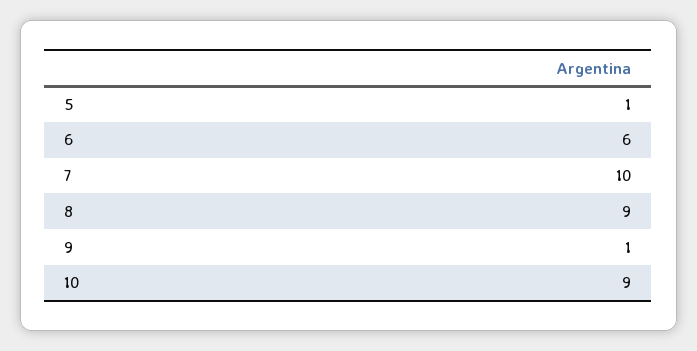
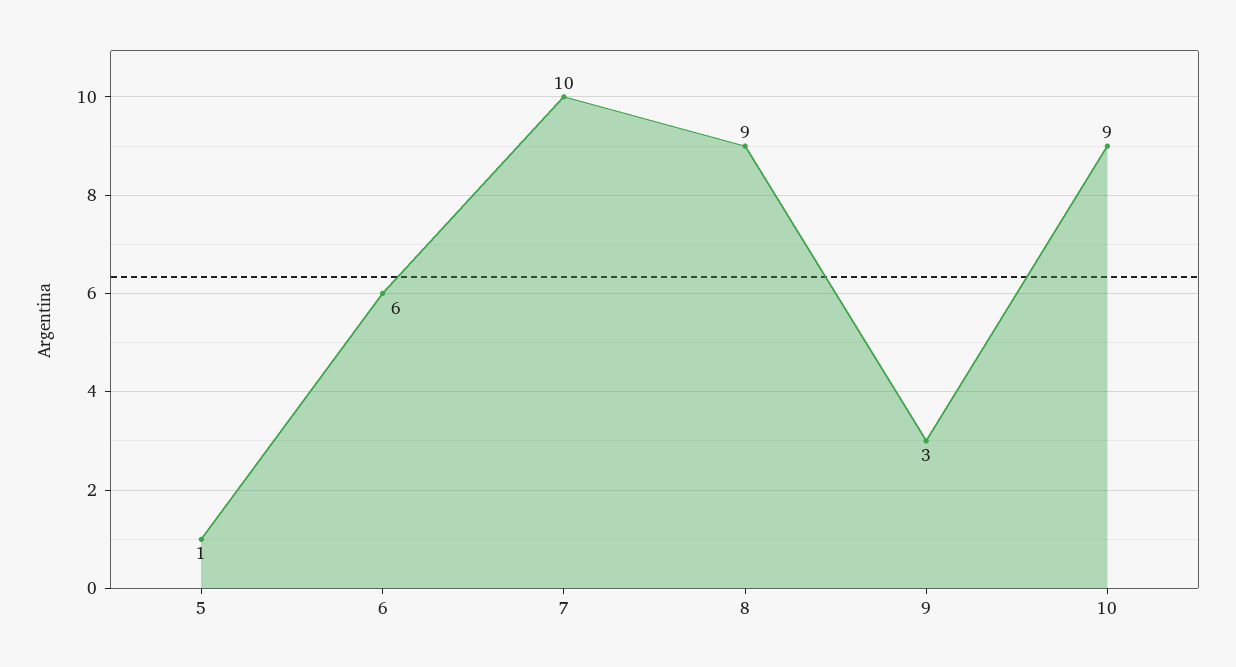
  {
    "5": 1,
    "6": 6,
    "7": 10,
    "8": 9,
-   "9": 1,
+   "9": 3,
    "10": 9
  }

